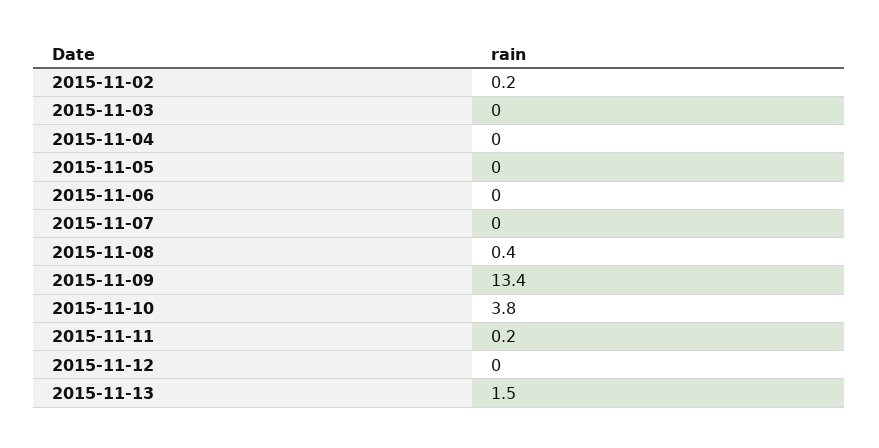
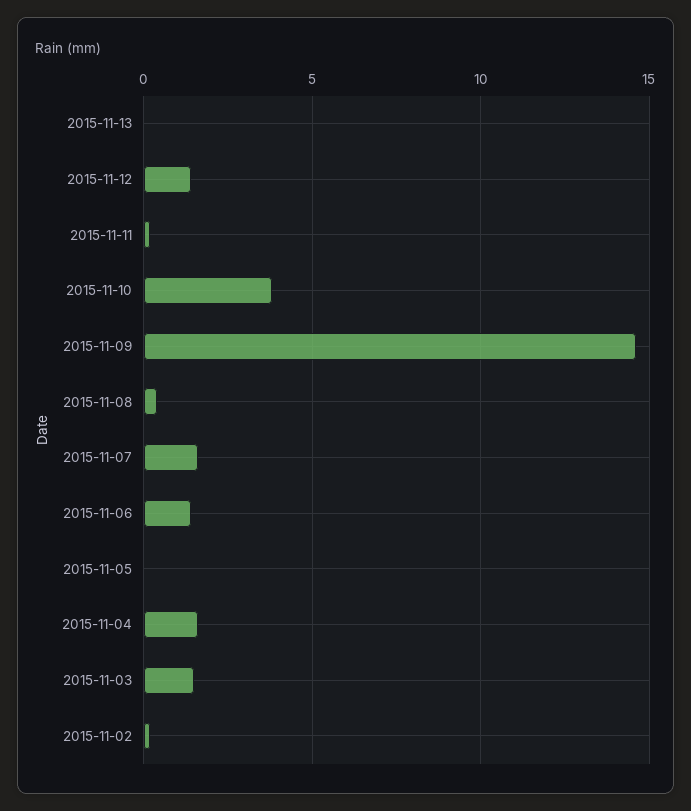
  {
    "2015-11-02": 0.2,
-   "2015-11-03": 0,
+   "2015-11-03": 1.5,
-   "2015-11-04": 0,
+   "2015-11-04": 1.5,
    "2015-11-05": 0,
-   "2015-11-06": 0,
+   "2015-11-06": 1.5,
-   "2015-11-07": 0,
+   "2015-11-07": 1.5,
    "2015-11-08": 0.4,
-   "2015-11-09": 13.4,
+   "2015-11-09": 14.5,
    "2015-11-10": 3.8,
    "2015-11-11": 0.2,
-   "2015-11-12": 0,
+   "2015-11-12": 1.5,
-   "2015-11-13": 1.5
+   "2015-11-13": 0
  }

